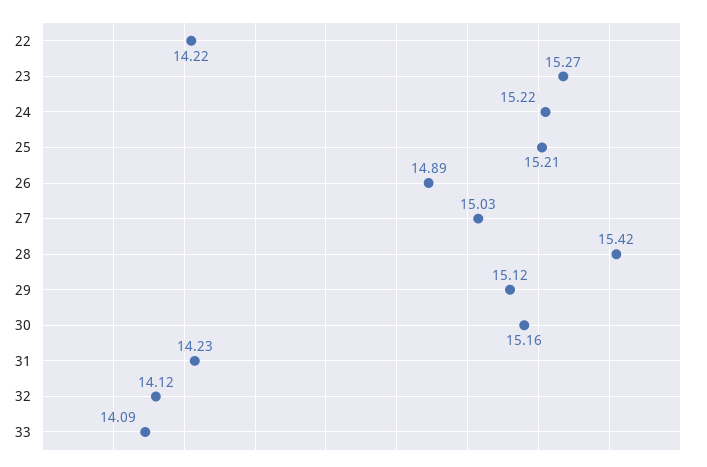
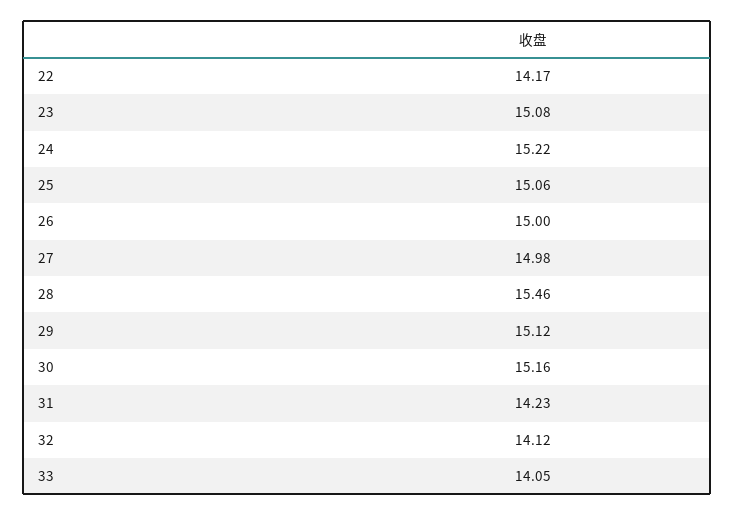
  {
-   "22": 14.22,
+   "22": 14.17,
-   "23": 15.27,
+   "23": 15.08,
    "24": 15.22,
-   "25": 15.21,
+   "25": 15.06,
-   "26": 14.89,
+   "26": 15,
-   "27": 15.03,
+   "27": 14.98,
-   "28": 15.42,
+   "28": 15.46,
    "29": 15.12,
    "30": 15.16,
    "31": 14.23,
    "32": 14.12,
-   "33": 14.09
+   "33": 14.05
  }

